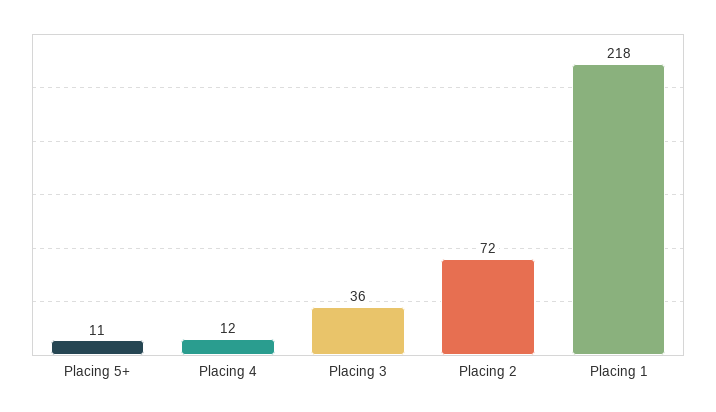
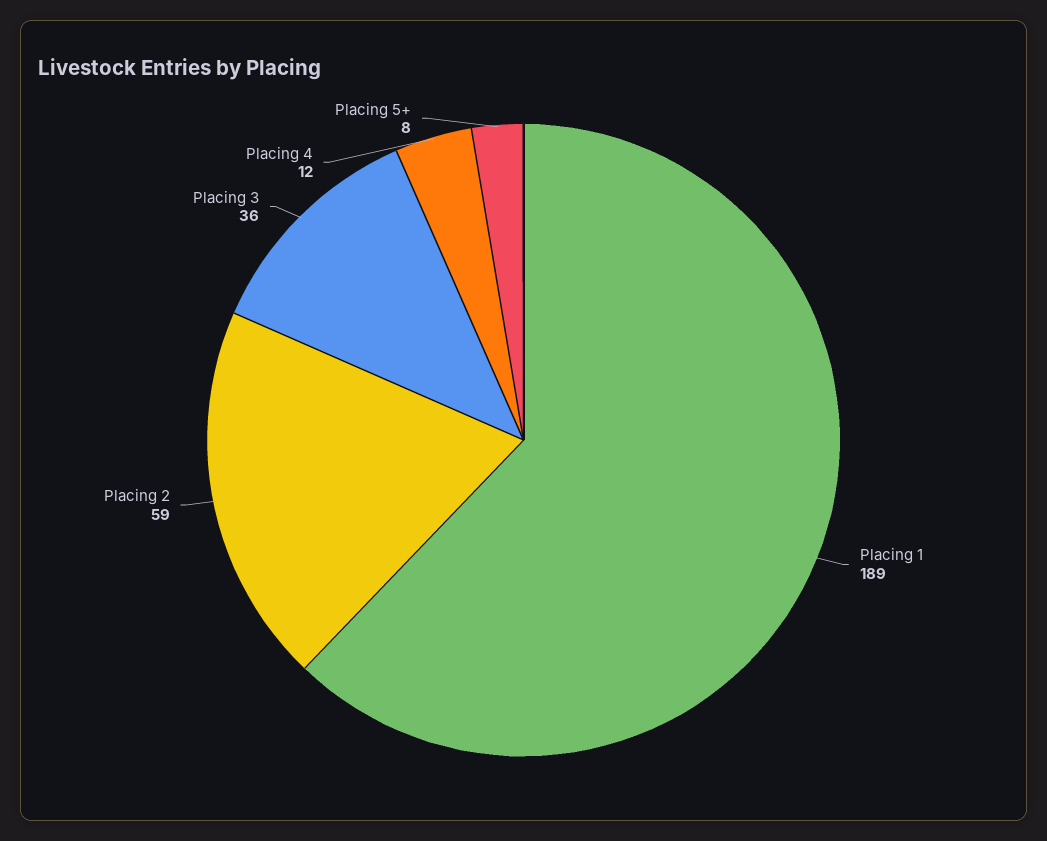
  {
-   "Placing 5+": 11,
+   "Placing 5+": 8,
    "Placing 4": 12,
    "Placing 3": 36,
-   "Placing 2": 72,
+   "Placing 2": 59,
-   "Placing 1": 218
+   "Placing 1": 189
  }

